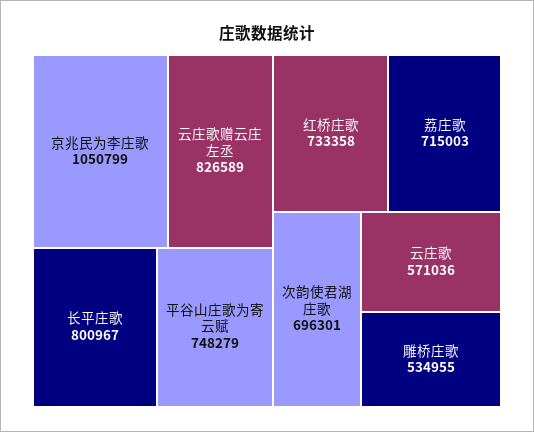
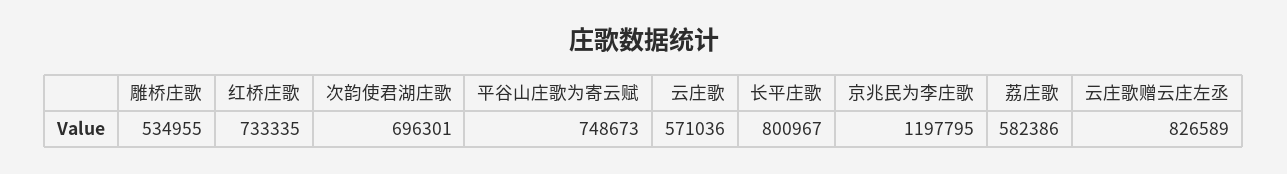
  {
-   "京兆民为李庄歌": 1050799,
+   "京兆民为李庄歌": 1197795,
    "云庄歌赠云庄左丞": 826589,
    "长平庄歌": 800967,
-   "平谷山庄歌为寄云赋": 748279,
+   "平谷山庄歌为寄云赋": 748673,
-   "红桥庄歌": 733358,
+   "红桥庄歌": 733335,
-   "荔庄歌": 715003,
+   "荔庄歌": 582386,
    "次韵使君湖庄歌": 696301,
    "云庄歌": 571036,
    "雕桥庄歌": 534955
  }

